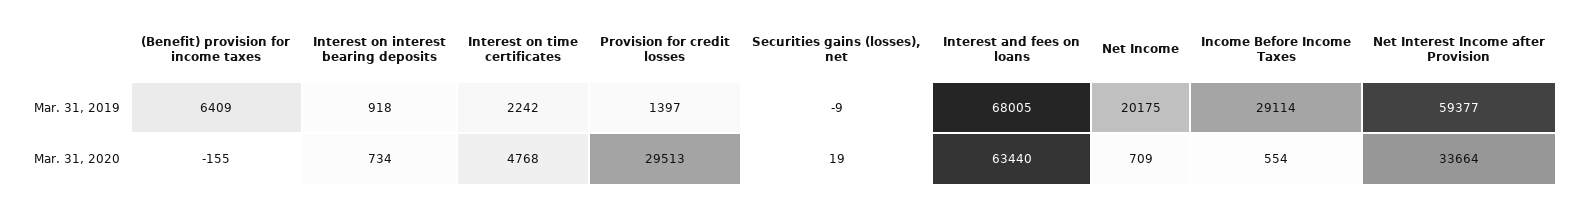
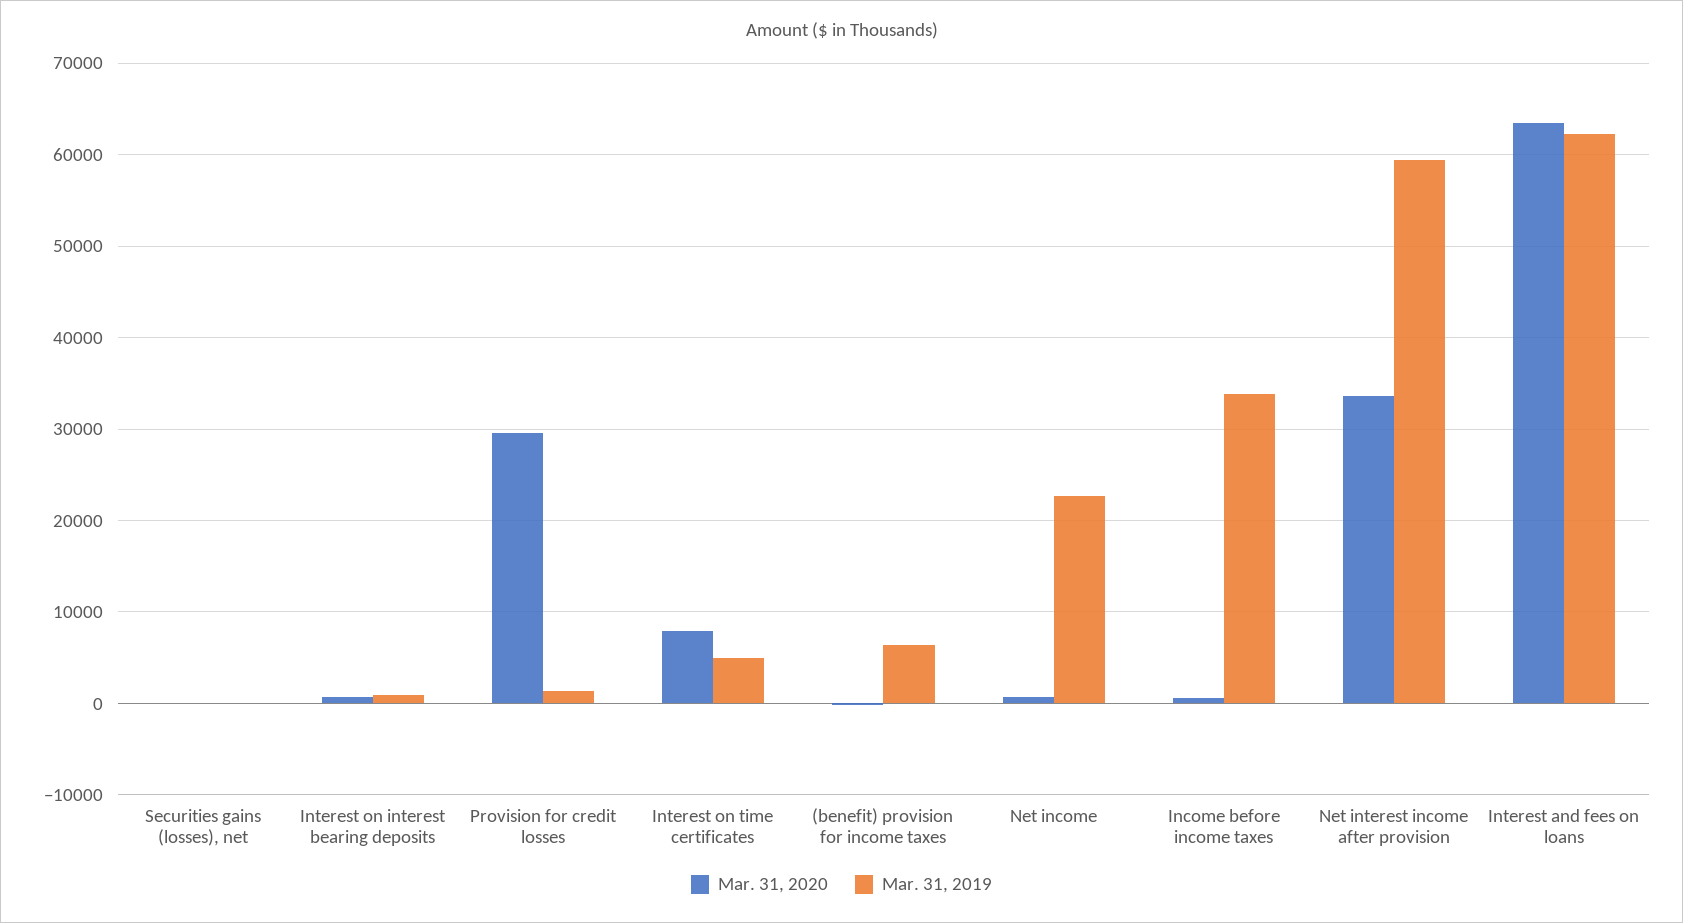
  {
    "Mar. 31, 2019": {
      "(Benefit) provision for income taxes": 6409,
      "Interest on interest bearing deposits": 918,
-     "Interest on time certificates": 2242,
+     "Interest on time certificates": 5000,
      "Provision for credit losses": 1397,
      "Securities gains (losses), net": -9,
-     "Interest and fees on loans": 68005,
+     "Interest and fees on loans": 62000,
-     "Net Income": 20175,
+     "Net Income": 23000,
-     "Income Before Income Taxes": 29114,
+     "Income Before Income Taxes": 34000,
      "Net Interest Income after Provision": 59377
    },
    "Mar. 31, 2020": {
      "(Benefit) provision for income taxes": -155,
      "Interest on interest bearing deposits": 734,
-     "Interest on time certificates": 4768,
+     "Interest on time certificates": 8000,
      "Provision for credit losses": 29513,
      "Securities gains (losses), net": 19,
      "Interest and fees on loans": 63440,
      "Net Income": 709,
      "Income Before Income Taxes": 554,
      "Net Interest Income after Provision": 33664
    }
  }

